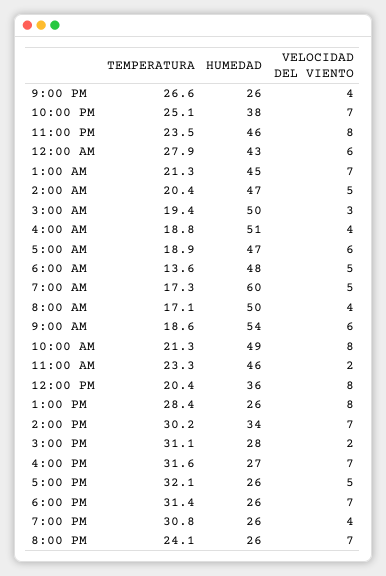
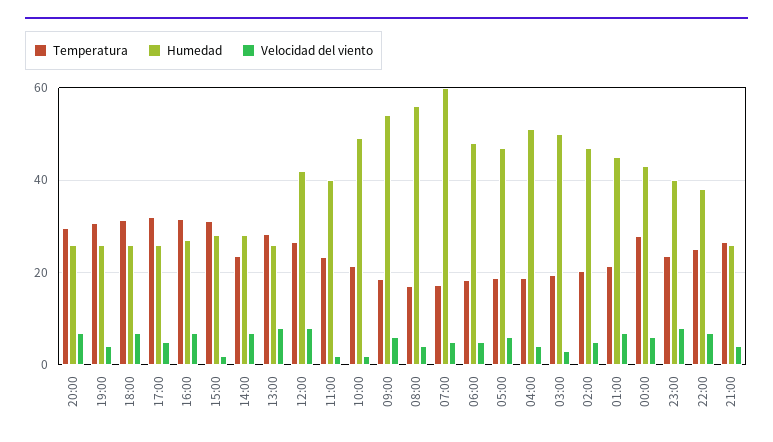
  {
    "TEMPERATURA": {
      "9:00 PM": 26.6,
      "10:00 PM": 25.1,
      "11:00 PM": 23.5,
      "12:00 AM": 27.9,
      "1:00 AM": 21.3,
      "2:00 AM": 20.4,
      "3:00 AM": 19.4,
      "4:00 AM": 18.8,
      "5:00 AM": 18.9,
-     "6:00 AM": 13.6,
+     "6:00 AM": 18,
      "7:00 AM": 17.3,
      "8:00 AM": 17.1,
      "9:00 AM": 18.6,
      "10:00 AM": 21.3,
      "11:00 AM": 23.3,
-     "12:00 PM": 20.4,
+     "12:00 PM": 26,
      "1:00 PM": 28.4,
-     "2:00 PM": 30.2,
+     "2:00 PM": 24,
      "3:00 PM": 31.1,
      "4:00 PM": 31.6,
      "5:00 PM": 32.1,
      "6:00 PM": 31.4,
      "7:00 PM": 30.8,
-     "8:00 PM": 24.1
+     "8:00 PM": 30
    },
    "HUMEDAD": {
      "9:00 PM": 26,
      "10:00 PM": 38,
-     "11:00 PM": 46,
+     "11:00 PM": 40,
      "12:00 AM": 43,
      "1:00 AM": 45,
      "2:00 AM": 47,
      "3:00 AM": 50,
      "4:00 AM": 51,
      "5:00 AM": 47,
      "6:00 AM": 48,
      "7:00 AM": 60,
-     "8:00 AM": 50,
+     "8:00 AM": 56,
      "9:00 AM": 54,
      "10:00 AM": 49,
-     "11:00 AM": 46,
+     "11:00 AM": 40,
-     "12:00 PM": 36,
+     "12:00 PM": 42,
      "1:00 PM": 26,
-     "2:00 PM": 34,
+     "2:00 PM": 28,
      "3:00 PM": 28,
      "4:00 PM": 27,
      "5:00 PM": 26,
      "6:00 PM": 26,
      "7:00 PM": 26,
      "8:00 PM": 26
    },
    "VELOCIDAD DEL VIENTO": {
      "9:00 PM": 4,
      "10:00 PM": 7,
      "11:00 PM": 8,
      "12:00 AM": 6,
      "1:00 AM": 7,
      "2:00 AM": 5,
      "3:00 AM": 3,
      "4:00 AM": 4,
      "5:00 AM": 6,
      "6:00 AM": 5,
      "7:00 AM": 5,
      "8:00 AM": 4,
      "9:00 AM": 6,
-     "10:00 AM": 8,
+     "10:00 AM": 2,
      "11:00 AM": 2,
      "12:00 PM": 8,
      "1:00 PM": 8,
      "2:00 PM": 7,
      "3:00 PM": 2,
      "4:00 PM": 7,
      "5:00 PM": 5,
      "6:00 PM": 7,
      "7:00 PM": 4,
      "8:00 PM": 7
    }
  }

